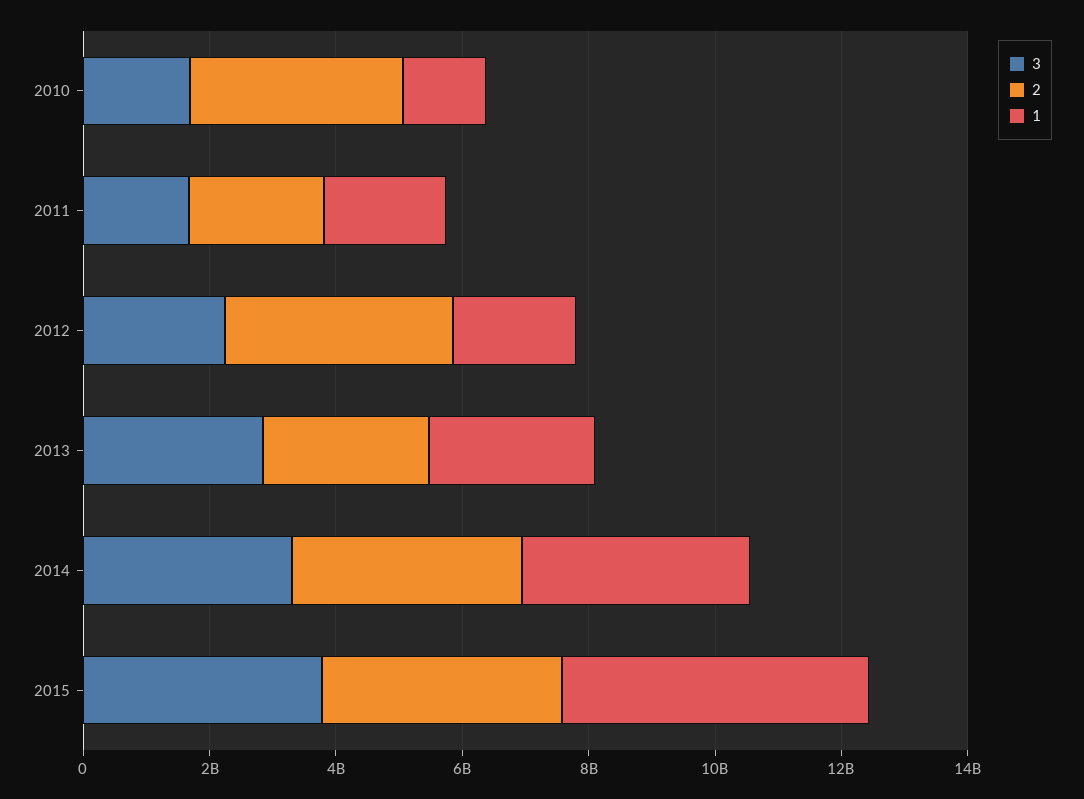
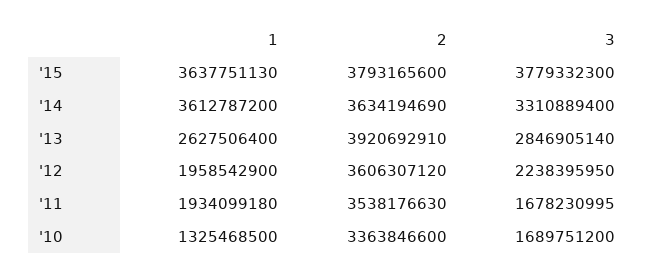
  {
    "3": {
      "2010": 1689751200,
      "2011": 1678230995,
      "2012": 2238395950,
      "2013": 2846905140,
      "2014": 3310889400,
      "2015": 3779332300
    },
    "2": {
      "2010": 3363846600,
-     "2011": 2000000000,
+     "2011": 3538176630,
      "2012": 3606307120,
-     "2013": 2500000000,
+     "2013": 3920692910,
      "2014": 3634194690,
      "2015": 3793165600
    },
    "1": {
      "2010": 1325468500,
      "2011": 1934099180,
      "2012": 1958542900,
      "2013": 2627506400,
      "2014": 3612787200,
-     "2015": 5000000000
+     "2015": 3637751130
    }
  }

